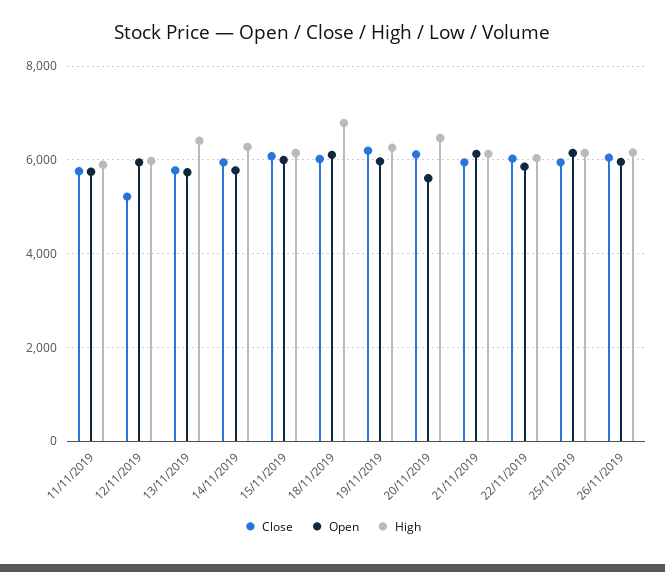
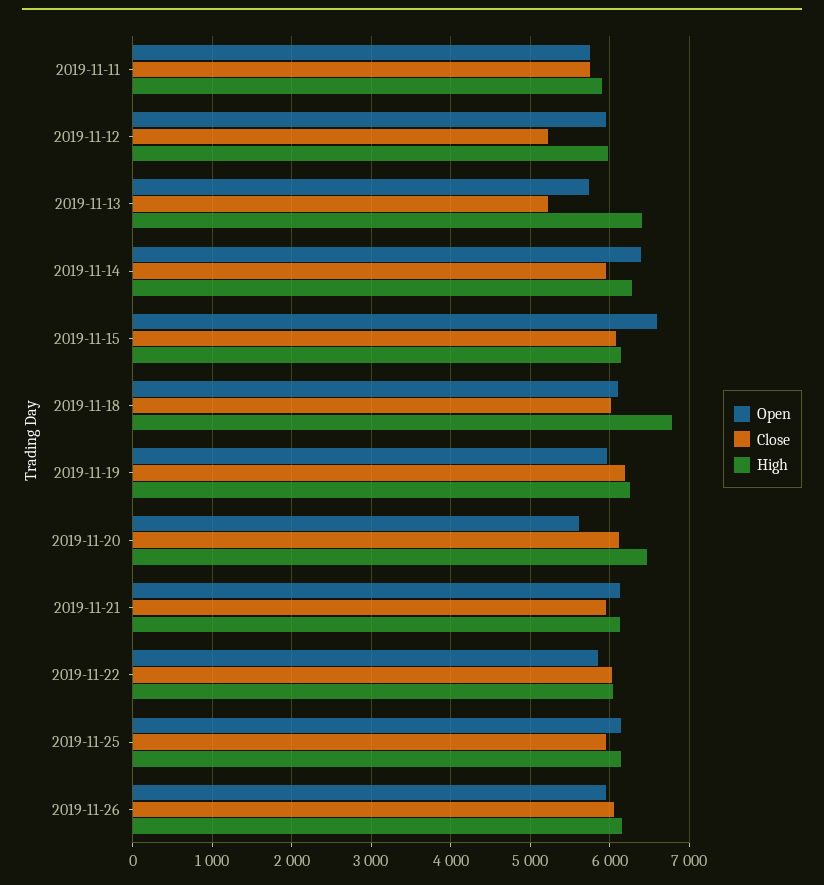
  {
    "Close": {
      "11/11/2019": 5800,
      "12/11/2019": 5200,
-     "13/11/2019": 5800,
+     "13/11/2019": 5200,
      "14/11/2019": 6000,
      "15/11/2019": 6100,
      "18/11/2019": 6000,
      "19/11/2019": 6200,
      "20/11/2019": 6100,
      "21/11/2019": 6000,
      "22/11/2019": 6000,
      "25/11/2019": 6000,
      "26/11/2019": 6100
    },
    "Open": {
      "11/11/2019": 5800,
      "12/11/2019": 6000,
      "13/11/2019": 5700,
-     "14/11/2019": 5800,
+     "14/11/2019": 6400,
-     "15/11/2019": 6000,
+     "15/11/2019": 6600,
      "18/11/2019": 6100,
      "19/11/2019": 6000,
      "20/11/2019": 5600,
      "21/11/2019": 6100,
      "22/11/2019": 5900,
      "25/11/2019": 6200,
      "26/11/2019": 6000
    },
    "High": {
      "11/11/2019": 5900,
      "12/11/2019": 6000,
      "13/11/2019": 6400,
      "14/11/2019": 6300,
      "15/11/2019": 6200,
      "18/11/2019": 6800,
      "19/11/2019": 6300,
      "20/11/2019": 6500,
      "21/11/2019": 6100,
      "22/11/2019": 6000,
      "25/11/2019": 6200,
      "26/11/2019": 6200
    }
  }

